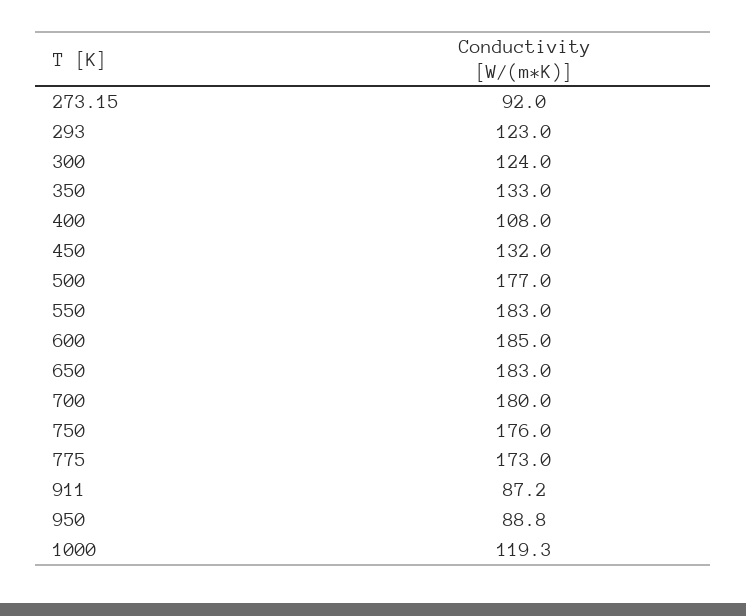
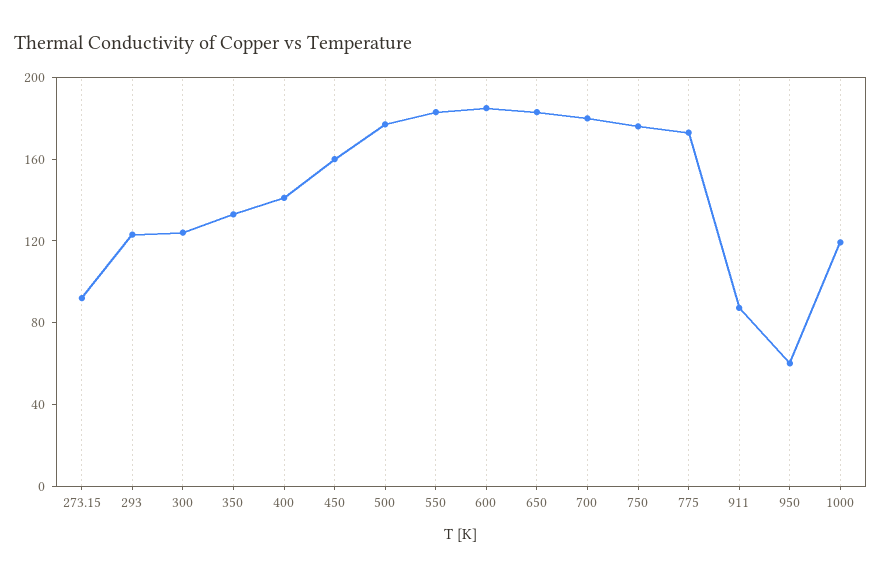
  {
    "273.15": 92,
    "293": 123,
    "300": 124,
    "350": 133,
-   "400": 108,
+   "400": 140,
-   "450": 132,
+   "450": 160,
    "500": 177,
    "550": 183,
    "600": 185,
    "650": 183,
    "700": 180,
    "750": 176,
    "775": 173,
    "911": 87.2,
-   "950": 88.8,
+   "950": 60,
    "1000": 119.3
  }

